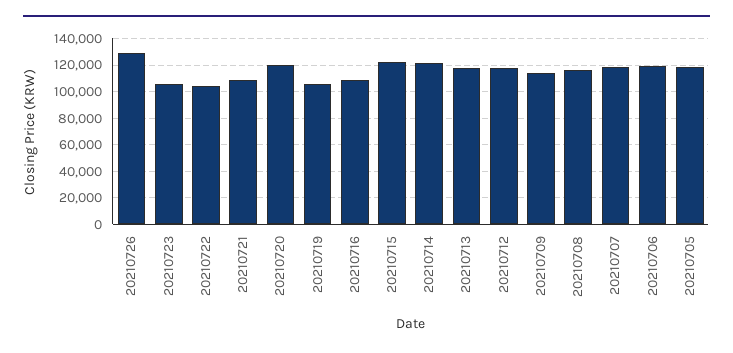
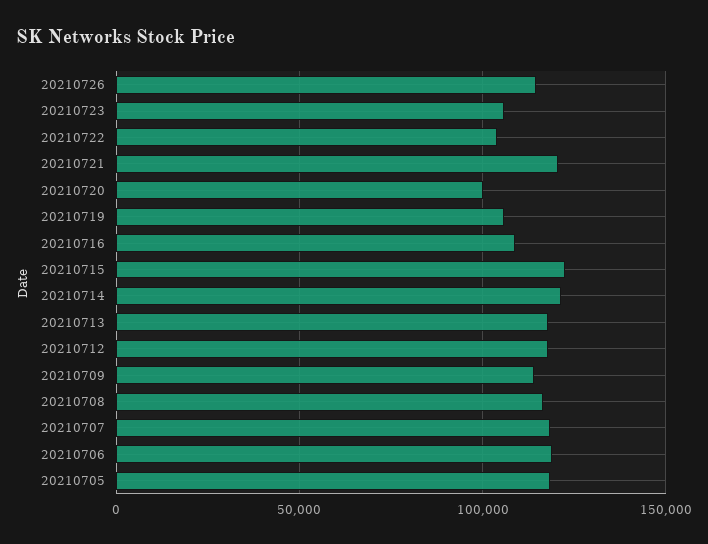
  {
-   "20210726": 130000,
+   "20210726": 115000,
    "20210723": 105000,
    "20210722": 105000,
-   "20210721": 110000,
+   "20210721": 120000,
-   "20210720": 120000,
+   "20210720": 100000,
    "20210719": 105000,
    "20210716": 110000,
    "20210715": 125000,
    "20210714": 120000,
    "20210713": 120000,
    "20210712": 120000,
    "20210709": 115000,
    "20210708": 115000,
    "20210707": 120000,
    "20210706": 120000,
    "20210705": 120000
  }

